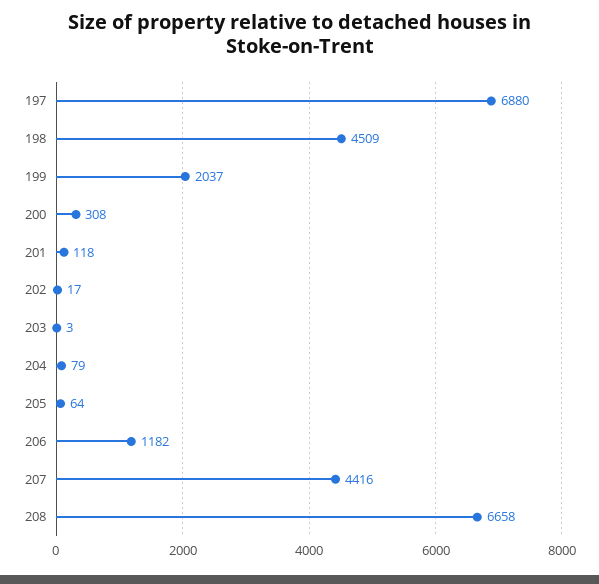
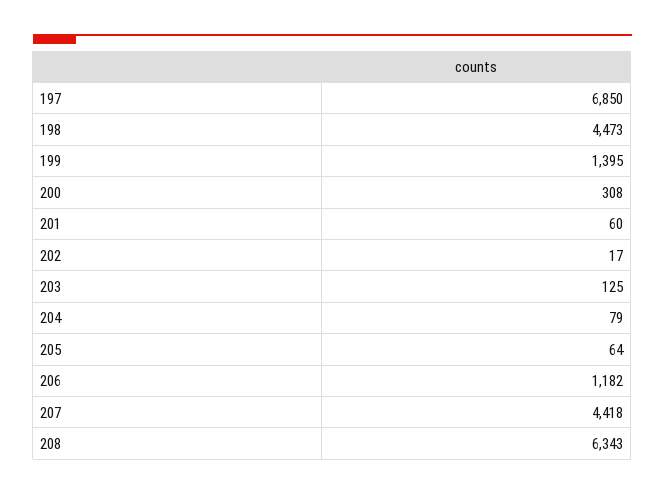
  {
-   "197": 6880,
+   "197": 6850,
-   "198": 4509,
+   "198": 4473,
-   "199": 2037,
+   "199": 1395,
    "200": 308,
-   "201": 118,
+   "201": 60,
    "202": 17,
-   "203": 3,
+   "203": 125,
    "204": 79,
    "205": 64,
    "206": 1182,
-   "207": 4416,
+   "207": 4418,
-   "208": 6658
+   "208": 6343
  }

